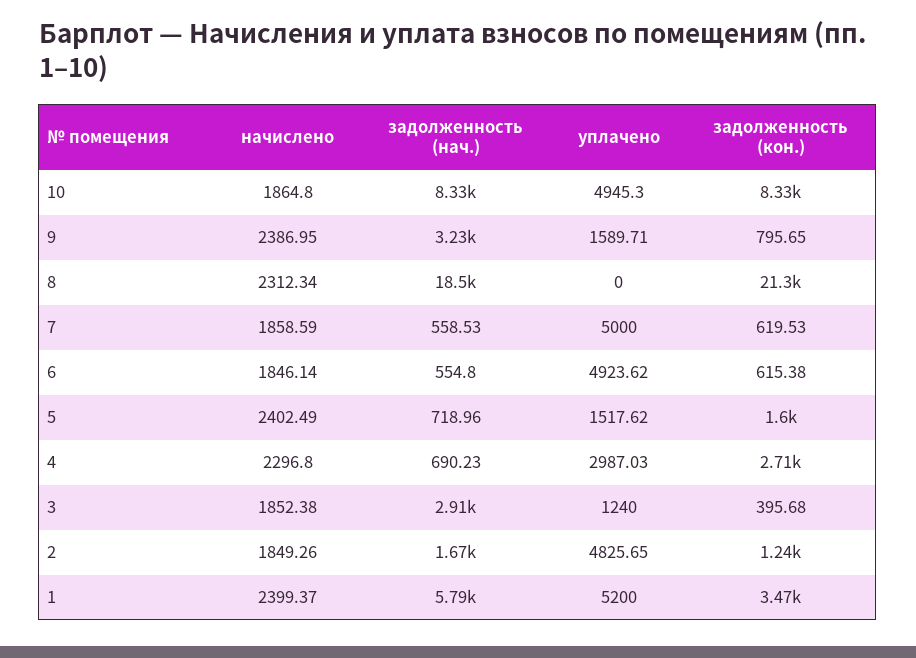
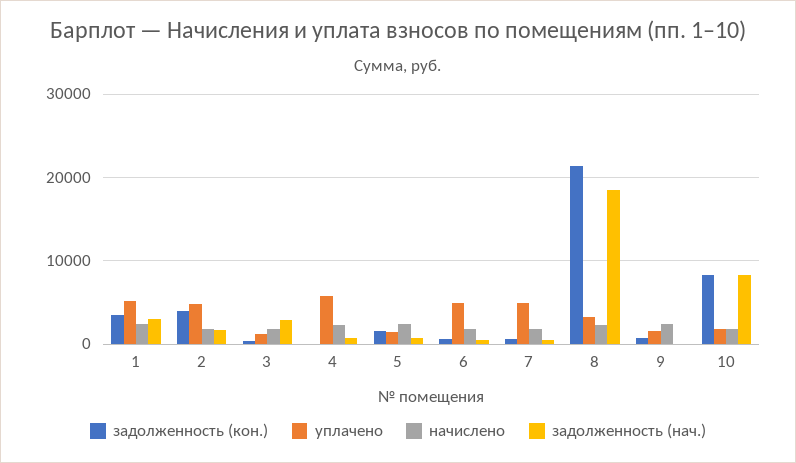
  {
    "начислено": {
      "10": 1864.8,
      "9": 2386.95,
      "8": 2312.34,
      "7": 1858.59,
      "6": 1846.14,
      "5": 2402.49,
      "4": 2296.8,
      "3": 1852.38,
      "2": 1849.26,
      "1": 2399.37
    },
    "задолженность (нач.)": {
      "10": 8330,
-     "9": 3230,
+     "9": 0,
      "8": 18500,
      "7": 558.53,
      "6": 554.8,
      "5": 718.96,
      "4": 690.23,
      "3": 2910,
      "2": 1670,
-     "1": 5790
+     "1": 3000
    },
    "уплачено": {
-     "10": 4945.3,
+     "10": 2000,
      "9": 1589.71,
-     "8": 0,
+     "8": 3000,
      "7": 5000,
      "6": 4923.62,
      "5": 1517.62,
-     "4": 2987.03,
+     "4": 6000,
      "3": 1240,
      "2": 4825.65,
      "1": 5200
    },
    "задолженность (кон.)": {
      "10": 8330,
      "9": 795.65,
      "8": 21300,
      "7": 619.53,
      "6": 615.38,
      "5": 1600,
-     "4": 2710,
+     "4": 0,
      "3": 395.68,
-     "2": 1240,
+     "2": 4000,
      "1": 3470
    }
  }

